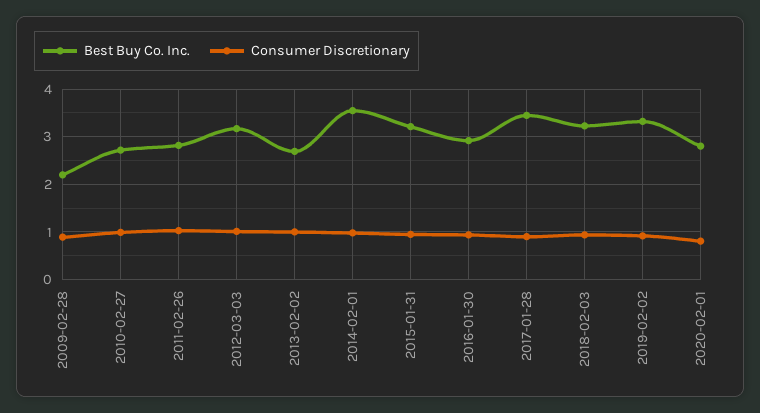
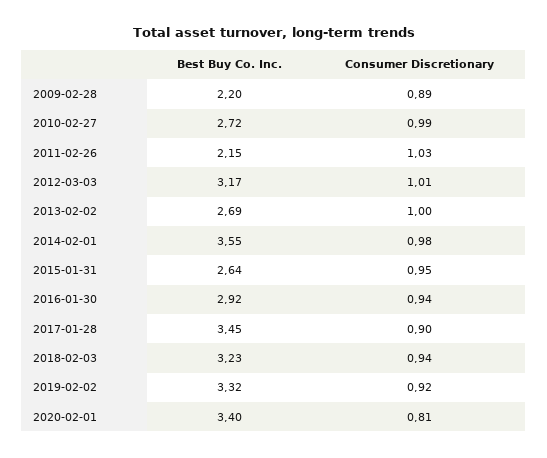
  {
    "Best Buy Co. Inc.": {
      "2009-02-28": 2.2,
      "2010-02-27": 2.72,
-     "2011-02-26": 2.8,
+     "2011-02-26": 2.15,
      "2012-03-03": 3.17,
      "2013-02-02": 2.69,
      "2014-02-01": 3.55,
-     "2015-01-31": 3.2,
+     "2015-01-31": 2.64,
      "2016-01-30": 2.92,
      "2017-01-28": 3.45,
      "2018-02-03": 3.23,
      "2019-02-02": 3.32,
-     "2020-02-01": 2.8
+     "2020-02-01": 3.4
    },
    "Consumer Discretionary": {
      "2009-02-28": 0.89,
      "2010-02-27": 0.99,
      "2011-02-26": 1.03,
      "2012-03-03": 1.01,
      "2013-02-02": 1,
      "2014-02-01": 0.98,
      "2015-01-31": 0.95,
      "2016-01-30": 0.94,
      "2017-01-28": 0.9,
      "2018-02-03": 0.94,
      "2019-02-02": 0.92,
      "2020-02-01": 0.81
    }
  }

